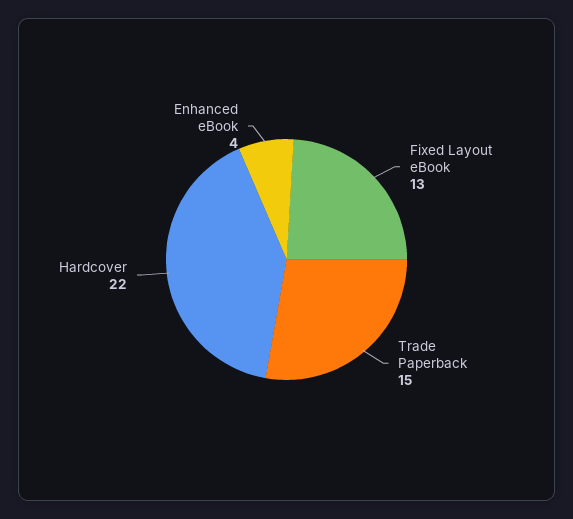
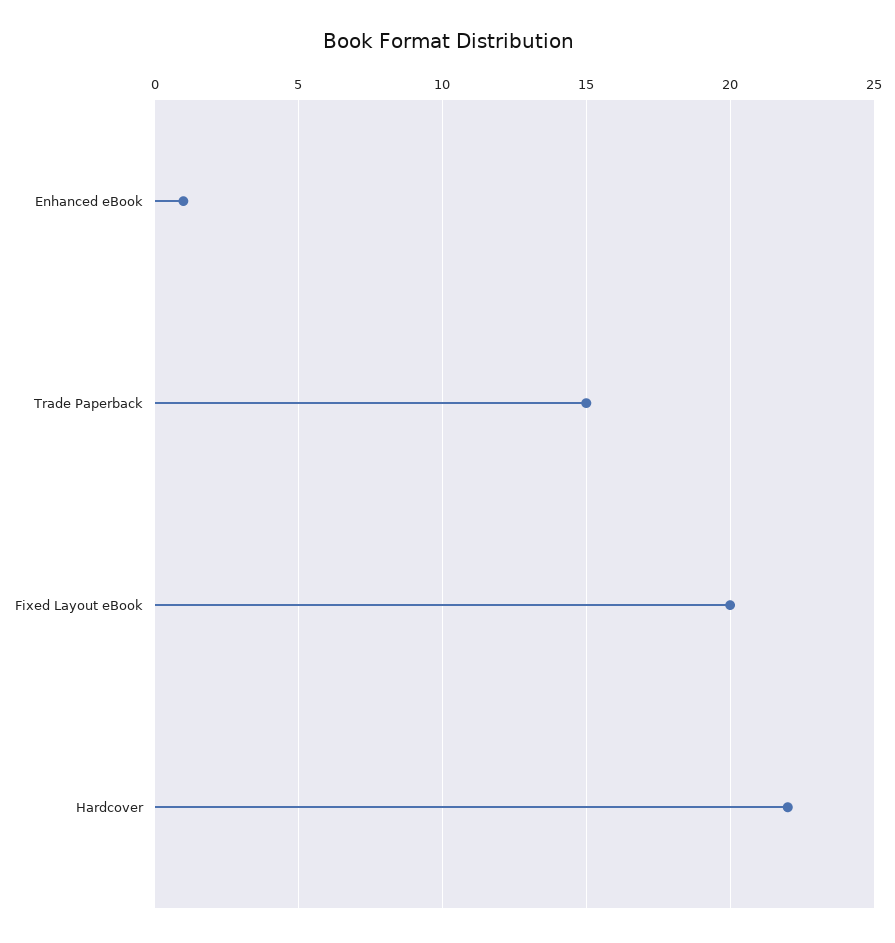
  {
-   "Fixed Layout eBook": 13,
+   "Fixed Layout eBook": 20,
    "Trade Paperback": 15,
    "Hardcover": 22,
-   "Enhanced eBook": 4
+   "Enhanced eBook": 1
  }

